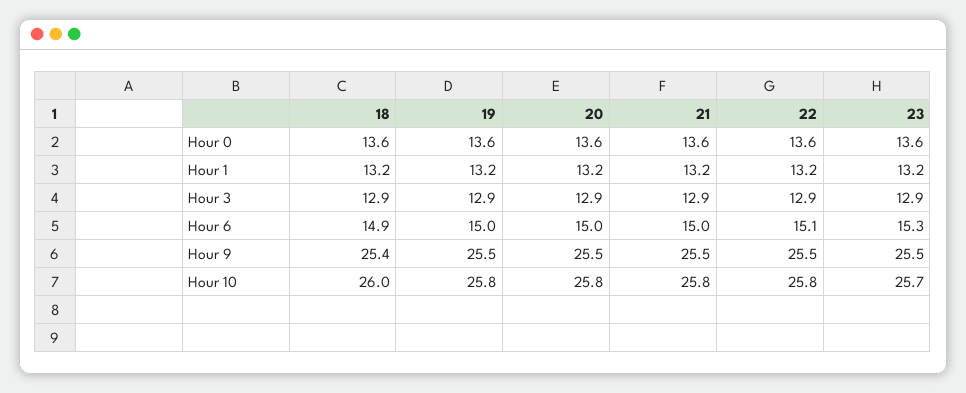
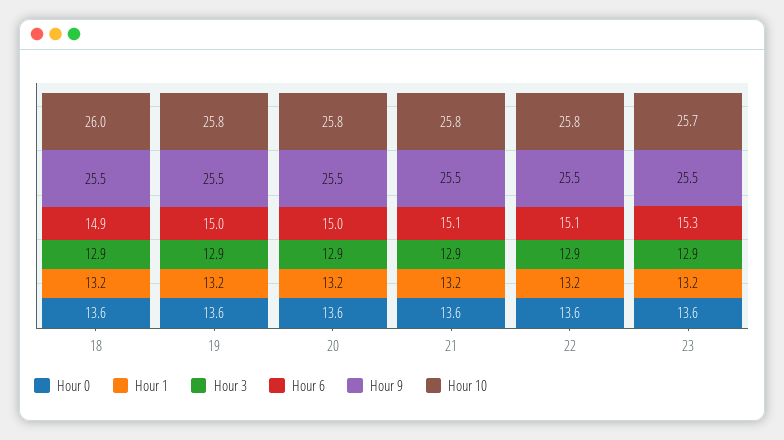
  {
    "Hour 0": {
      "18": 13.6,
      "19": 13.6,
      "20": 13.6,
      "21": 13.6,
      "22": 13.6,
      "23": 13.6
    },
    "Hour 1": {
      "18": 13.2,
      "19": 13.2,
      "20": 13.2,
      "21": 13.2,
      "22": 13.2,
      "23": 13.2
    },
    "Hour 3": {
      "18": 12.9,
      "19": 12.9,
      "20": 12.9,
      "21": 12.9,
      "22": 12.9,
      "23": 12.9
    },
    "Hour 6": {
      "18": 14.9,
      "19": 15,
      "20": 15,
-     "21": 15,
+     "21": 15.1,
      "22": 15.1,
      "23": 15.3
    },
    "Hour 9": {
-     "18": 25.4,
+     "18": 25.5,
      "19": 25.5,
      "20": 25.5,
      "21": 25.5,
      "22": 25.5,
      "23": 25.5
    },
    "Hour 10": {
      "18": 26,
      "19": 25.8,
      "20": 25.8,
      "21": 25.8,
      "22": 25.8,
      "23": 25.7
    }
  }

